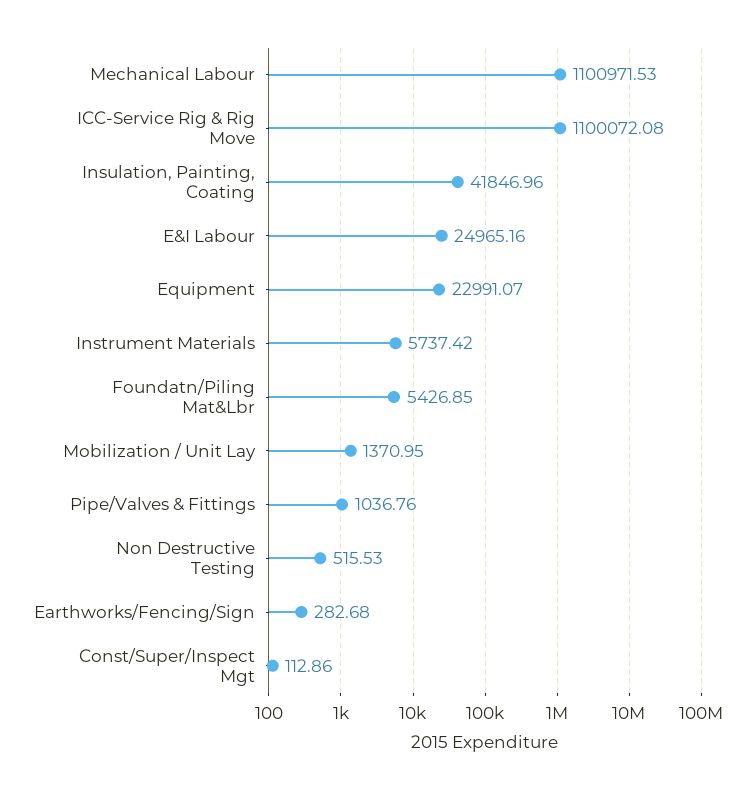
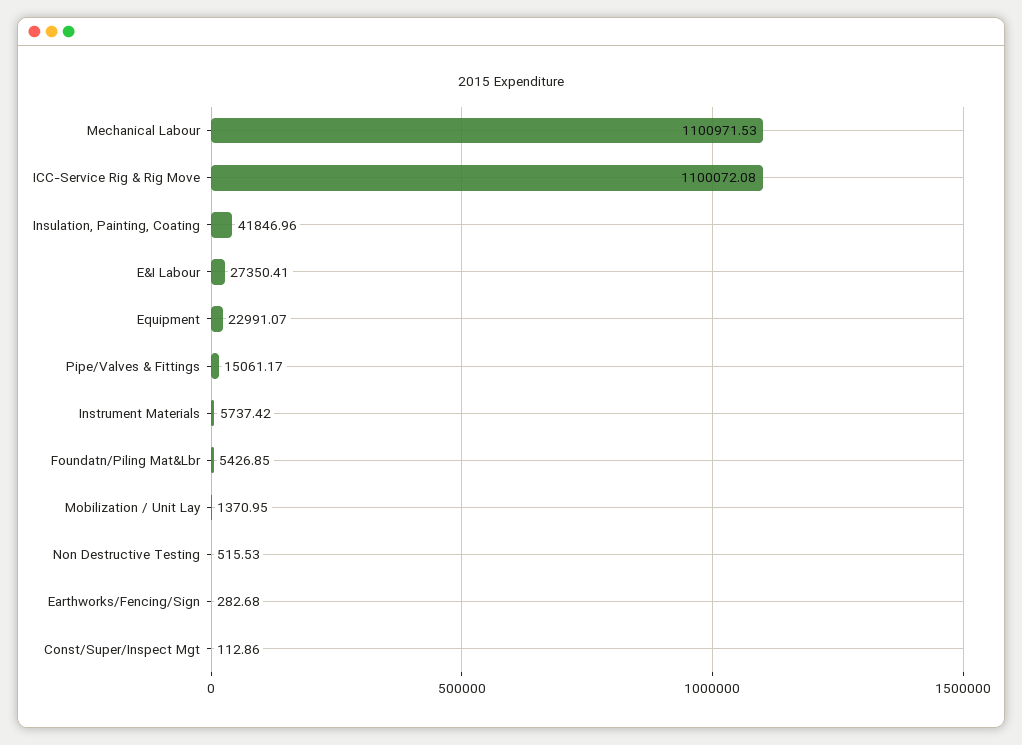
  {
    "Mechanical Labour": 1100971.53,
    "ICC-Service Rig & Rig Move": 1100072.08,
    "Insulation, Painting, Coating": 41846.96,
-   "E&I Labour": 24965.16,
+   "E&I Labour": 27350.41,
    "Equipment": 22991.07,
    "Instrument Materials": 5737.42,
    "Foundatn/Piling Mat&Lbr": 5426.85,
    "Mobilization / Unit Lay": 1370.95,
-   "Pipe/Valves & Fittings": 1036.76,
+   "Pipe/Valves & Fittings": 15061.17,
    "Non Destructive Testing": 515.53,
    "Earthworks/Fencing/Sign": 282.68,
    "Const/Super/Inspect Mgt": 112.86
  }

